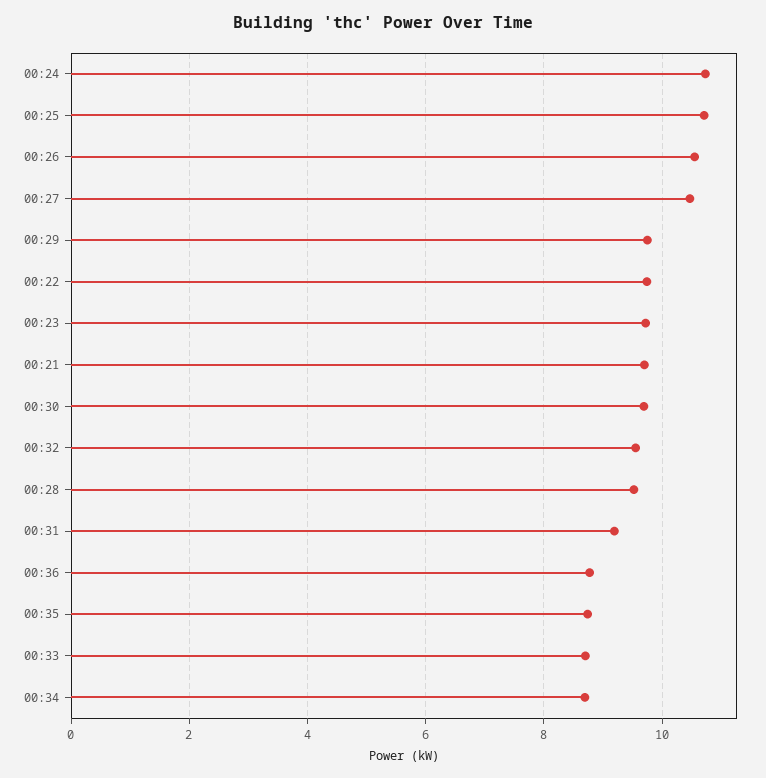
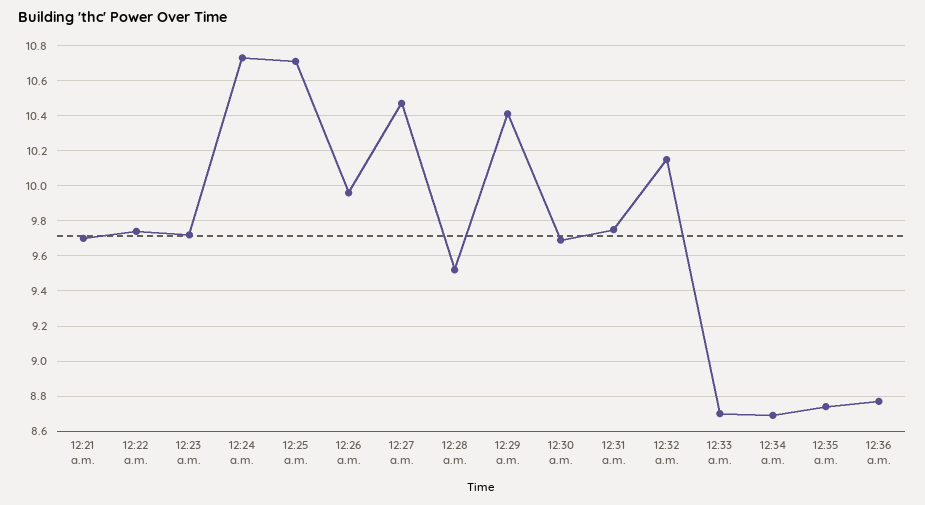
  {
    "00:24": 10.75,
    "00:25": 10.7,
-   "00:26": 10.6,
+   "00:26": 9.95,
    "00:27": 10.45,
-   "00:29": 9.8,
+   "00:29": 10.4,
    "00:22": 9.75,
    "00:23": 9.7,
    "00:21": 9.7,
    "00:30": 9.7,
-   "00:32": 9.6,
+   "00:32": 10.15,
    "00:28": 9.5,
-   "00:31": 9.2,
+   "00:31": 9.75,
    "00:36": 8.75,
    "00:35": 8.75,
    "00:33": 8.7,
    "00:34": 8.7
  }

